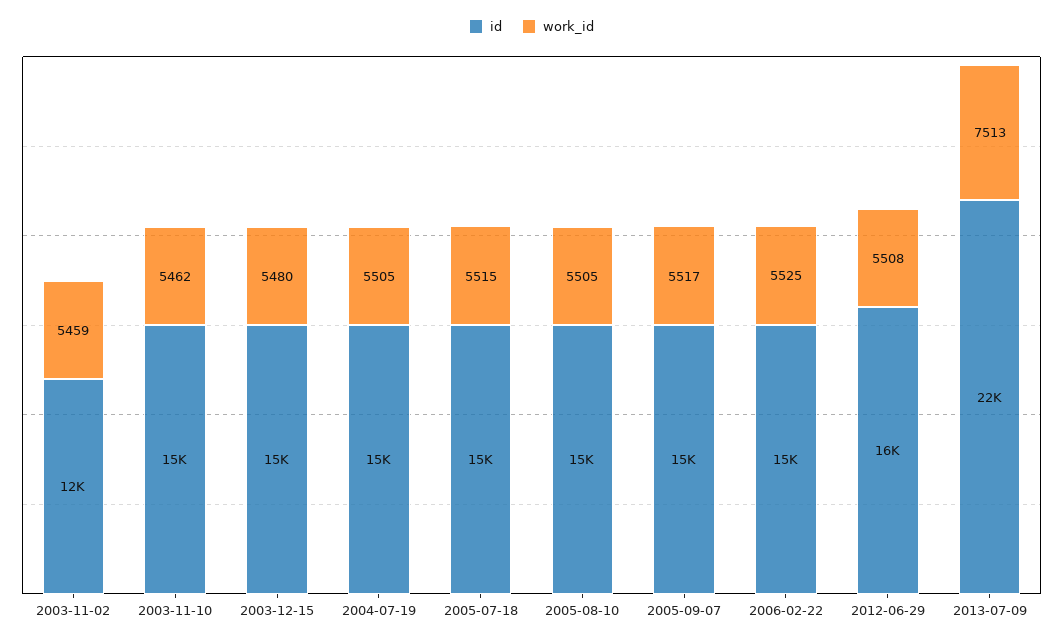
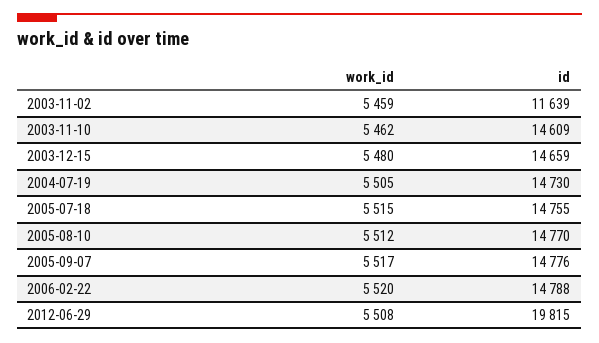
  {
    "id": {
      "2003-11-02": 11639,
      "2003-11-10": 14609,
      "2003-12-15": 14659,
      "2004-07-19": 14730,
      "2005-07-18": 14755,
      "2005-08-10": 14770,
      "2005-09-07": 14776,
      "2006-02-22": 14788,
-     "2012-06-29": 16000,
+     "2012-06-29": 19815
-     "2013-07-09": 22000
    },
    "work_id": {
      "2003-11-02": 5459,
      "2003-11-10": 5462,
      "2003-12-15": 5480,
      "2004-07-19": 5505,
      "2005-07-18": 5515,
-     "2005-08-10": 5505,
+     "2005-08-10": 5512,
      "2005-09-07": 5517,
-     "2006-02-22": 5525,
+     "2006-02-22": 5520,
-     "2012-06-29": 5508,
+     "2012-06-29": 5508
-     "2013-07-09": 7513
    }
  }

